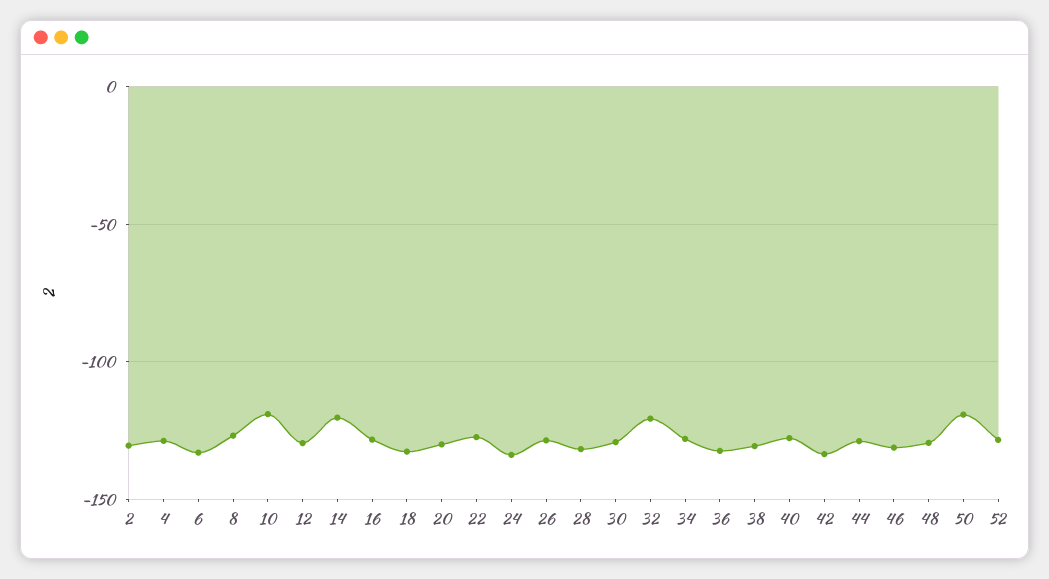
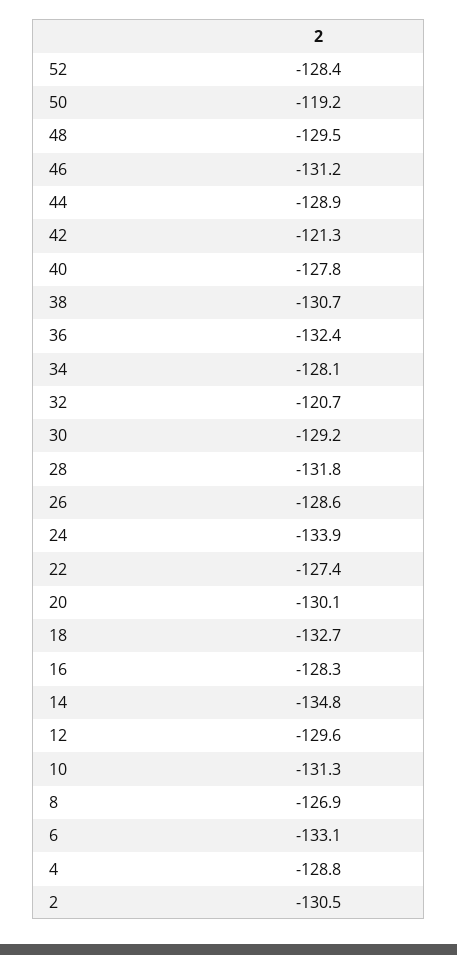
  {
    "2": -130.5,
    "4": -128.8,
    "6": -133.1,
    "8": -126.9,
-   "10": -120,
+   "10": -131.3,
    "12": -129.6,
-   "14": -120,
+   "14": -134.8,
    "16": -128.3,
    "18": -132.7,
    "20": -130.1,
    "22": -127.4,
    "24": -133.9,
    "26": -128.6,
    "28": -131.8,
    "30": -129.2,
    "32": -120.7,
    "34": -128.1,
    "36": -132.4,
    "38": -130.7,
    "40": -127.8,
-   "42": -135,
+   "42": -121.3,
    "44": -128.9,
    "46": -131.2,
    "48": -129.5,
    "50": -119.2,
    "52": -128.4
  }

